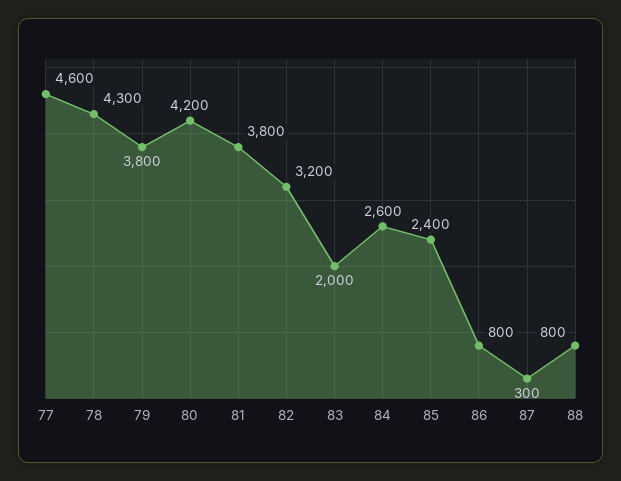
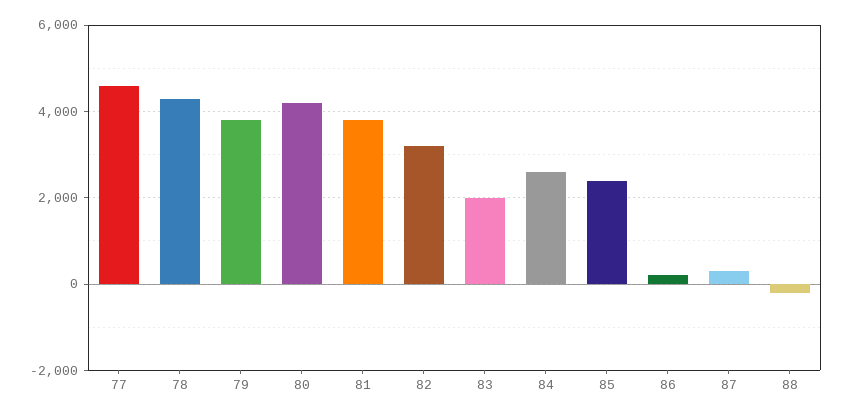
  {
    "77": 4600,
    "78": 4300,
    "79": 3800,
    "80": 4200,
    "81": 3800,
    "82": 3200,
    "83": 2000,
    "84": 2600,
    "85": 2400,
-   "86": 800,
+   "86": 200,
    "87": 300,
-   "88": 800
+   "88": -200
  }

